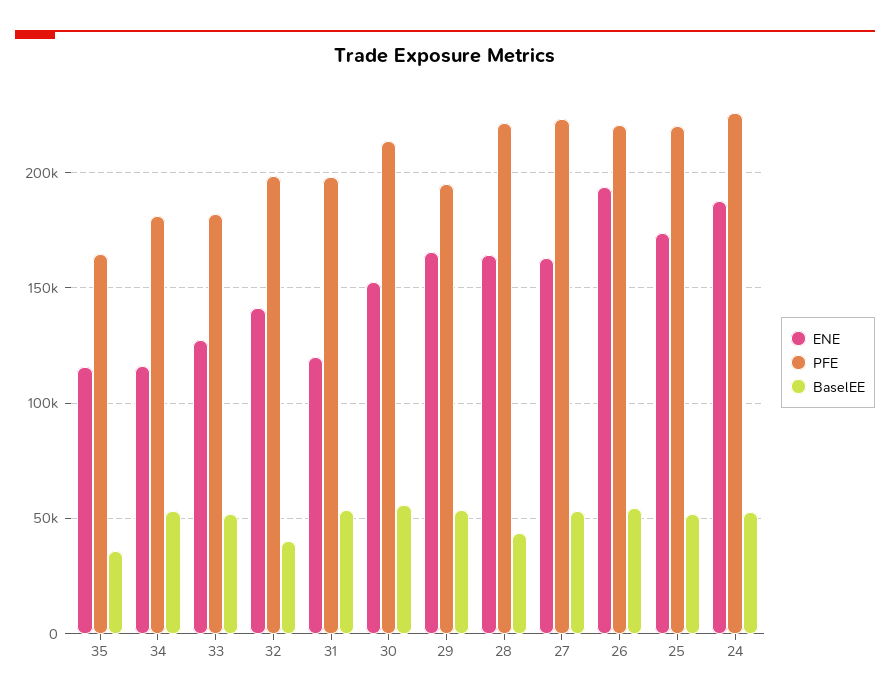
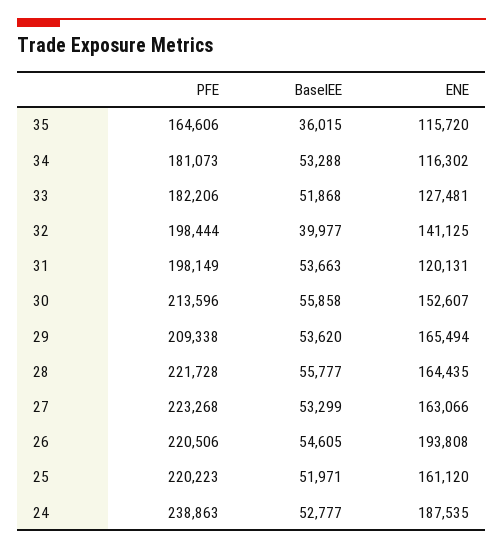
  {
    "ENE": {
      "35": 115720,
      "34": 116302,
      "33": 127481,
      "32": 141125,
      "31": 120131,
      "30": 152607,
      "29": 165494,
      "28": 164435,
      "27": 163066,
      "26": 193808,
-     "25": 175000,
+     "25": 161120,
      "24": 187535
    },
    "PFE": {
      "35": 164606,
      "34": 181073,
      "33": 182206,
      "32": 198444,
      "31": 198149,
      "30": 213596,
-     "29": 195000,
+     "29": 209338,
      "28": 221728,
      "27": 223268,
      "26": 220506,
      "25": 220223,
-     "24": 225000
+     "24": 238863
    },
    "BaselEE": {
      "35": 36015,
      "34": 53288,
      "33": 51868,
      "32": 39977,
      "31": 53663,
      "30": 55858,
      "29": 53620,
-     "28": 45000,
+     "28": 55777,
      "27": 53299,
      "26": 54605,
      "25": 51971,
      "24": 52777
    }
  }

